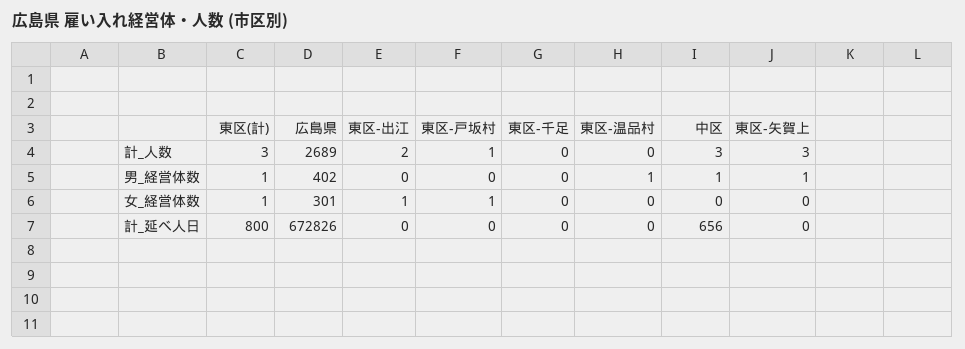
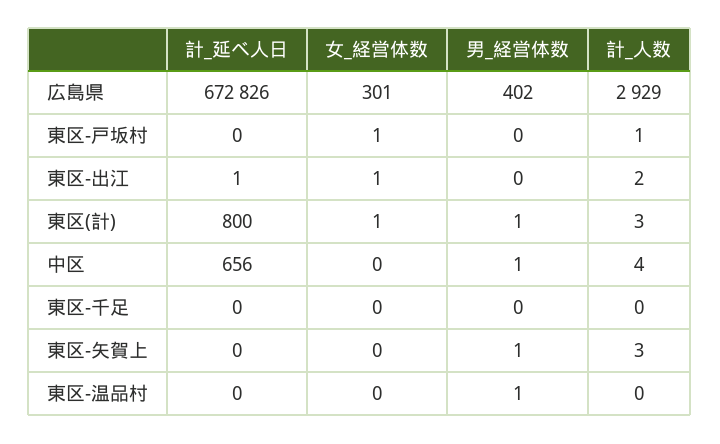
  {
    "東区(計)": {
      "計_人数": 3,
      "男_経営体数": 1,
      "女_経営体数": 1,
      "計_延べ人日": 800
    },
    "広島県": {
-     "計_人数": 2689,
+     "計_人数": 2929,
      "男_経営体数": 402,
      "女_経営体数": 301,
      "計_延べ人日": 672826
    },
    "東区-出江": {
      "計_人数": 2,
      "男_経営体数": 0,
      "女_経営体数": 1,
-     "計_延べ人日": 0
+     "計_延べ人日": 1
    },
    "東区-戸坂村": {
      "計_人数": 1,
      "男_経営体数": 0,
      "女_経営体数": 1,
      "計_延べ人日": 0
    },
    "東区-千足": {
      "計_人数": 0,
      "男_経営体数": 0,
      "女_経営体数": 0,
      "計_延べ人日": 0
    },
    "東区-温品村": {
      "計_人数": 0,
      "男_経営体数": 1,
      "女_経営体数": 0,
      "計_延べ人日": 0
    },
    "中区": {
-     "計_人数": 3,
+     "計_人数": 4,
      "男_経営体数": 1,
      "女_経営体数": 0,
      "計_延べ人日": 656
    },
    "東区-矢賀上": {
      "計_人数": 3,
      "男_経営体数": 1,
      "女_経営体数": 0,
      "計_延べ人日": 0
    }
  }

